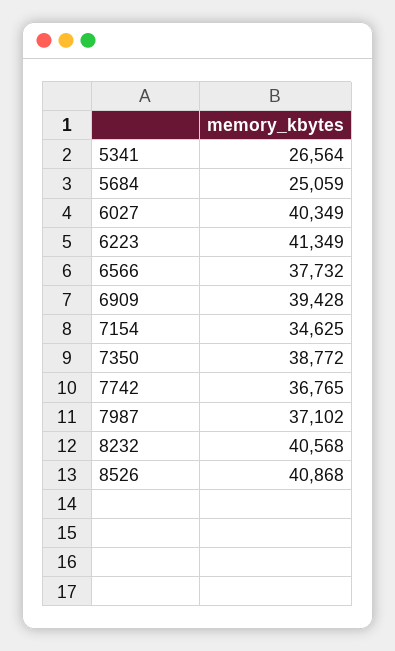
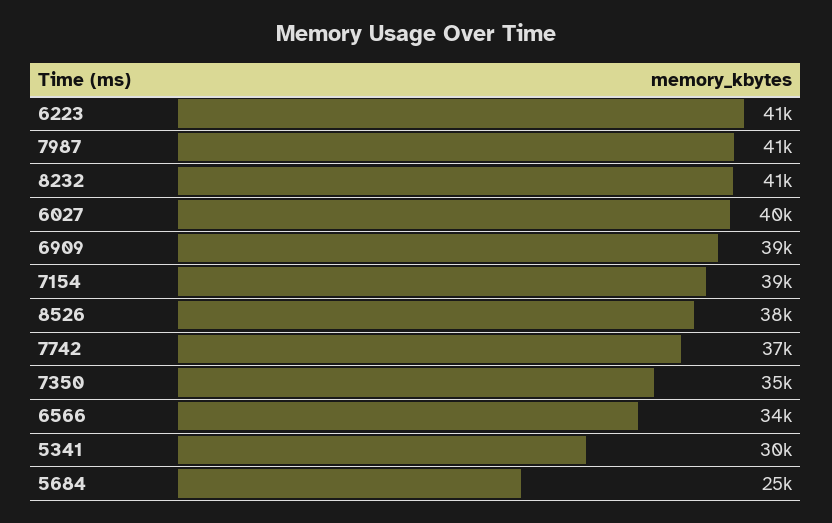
  {
-   "5341": 26564,
+   "5341": 30000,
    "5684": 25059,
    "6027": 40349,
    "6223": 41349,
-   "6566": 37732,
+   "6566": 34000,
    "6909": 39428,
-   "7154": 34625,
+   "7154": 39000,
-   "7350": 38772,
+   "7350": 35000,
    "7742": 36765,
-   "7987": 37102,
+   "7987": 41000,
    "8232": 40568,
-   "8526": 40868
+   "8526": 38000
  }

